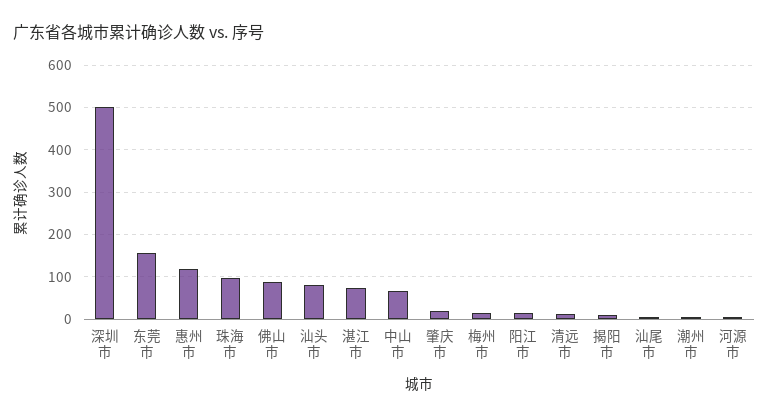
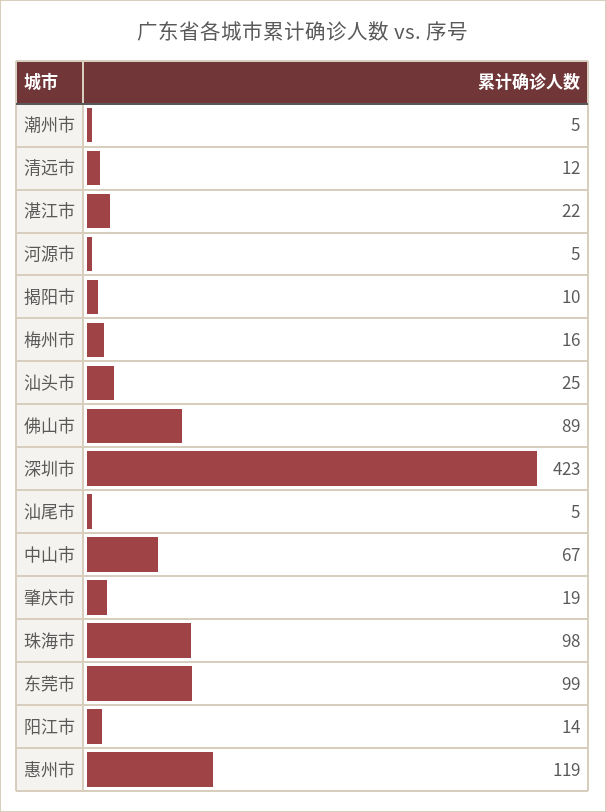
  {
-   "深圳市": 500,
+   "深圳市": 423,
-   "东莞市": 160,
+   "东莞市": 99,
    "惠州市": 119,
    "珠海市": 98,
    "佛山市": 89,
-   "汕头市": 80,
+   "汕头市": 25,
-   "湛江市": 80,
+   "湛江市": 22,
    "中山市": 67,
    "肇庆市": 19,
    "梅州市": 16,
    "阳江市": 14,
    "清远市": 12,
    "揭阳市": 10,
    "汕尾市": 5,
    "潮州市": 5,
    "河源市": 5
  }

